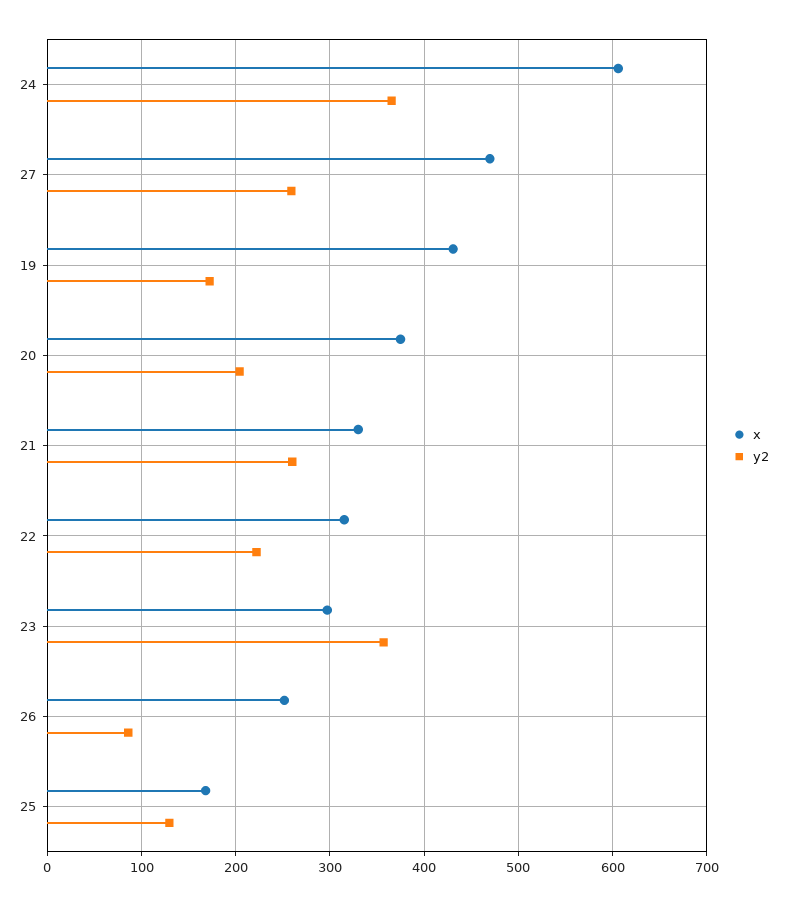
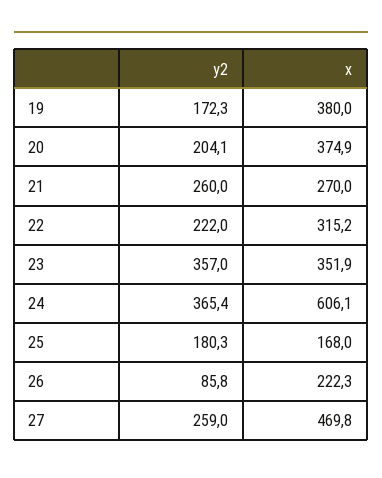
  {
    "x": {
      "24": 606.1,
      "27": 469.8,
-     "19": 430,
+     "19": 380,
      "20": 374.9,
-     "21": 330,
+     "21": 270,
      "22": 315.2,
-     "23": 300,
+     "23": 351.9,
-     "26": 250,
+     "26": 222.3,
      "25": 168
    },
    "y2": {
      "24": 365.4,
      "27": 259,
      "19": 172.3,
      "20": 204.1,
      "21": 260,
      "22": 222,
      "23": 357,
      "26": 85.8,
-     "25": 130
+     "25": 180.3
    }
  }

